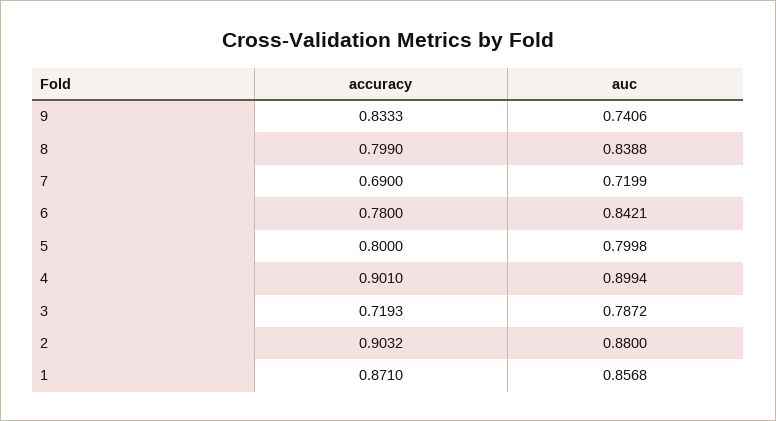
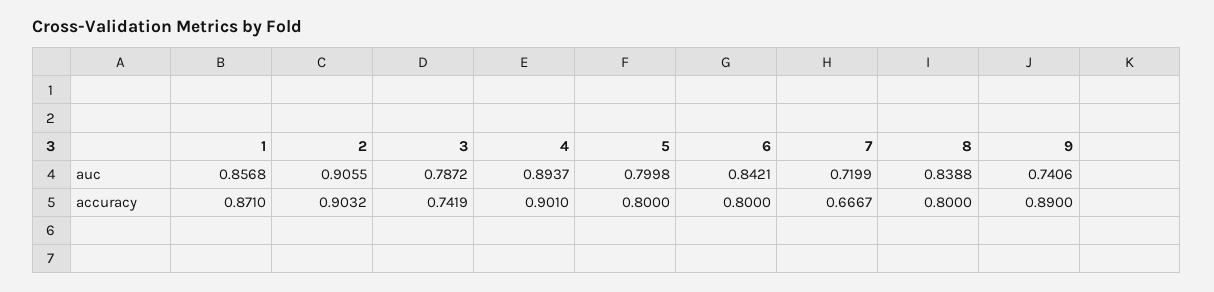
  {
    "accuracy": {
-     "9": 0.8333,
+     "9": 0.89,
-     "8": 0.799,
+     "8": 0.8,
-     "7": 0.69,
+     "7": 0.6667,
-     "6": 0.78,
+     "6": 0.8,
      "5": 0.8,
      "4": 0.901,
-     "3": 0.7193,
+     "3": 0.7419,
      "2": 0.9032,
      "1": 0.871
    },
    "auc": {
      "9": 0.7406,
      "8": 0.8388,
      "7": 0.7199,
      "6": 0.8421,
      "5": 0.7998,
-     "4": 0.8994,
+     "4": 0.8937,
      "3": 0.7872,
-     "2": 0.88,
+     "2": 0.9055,
      "1": 0.8568
    }
  }

